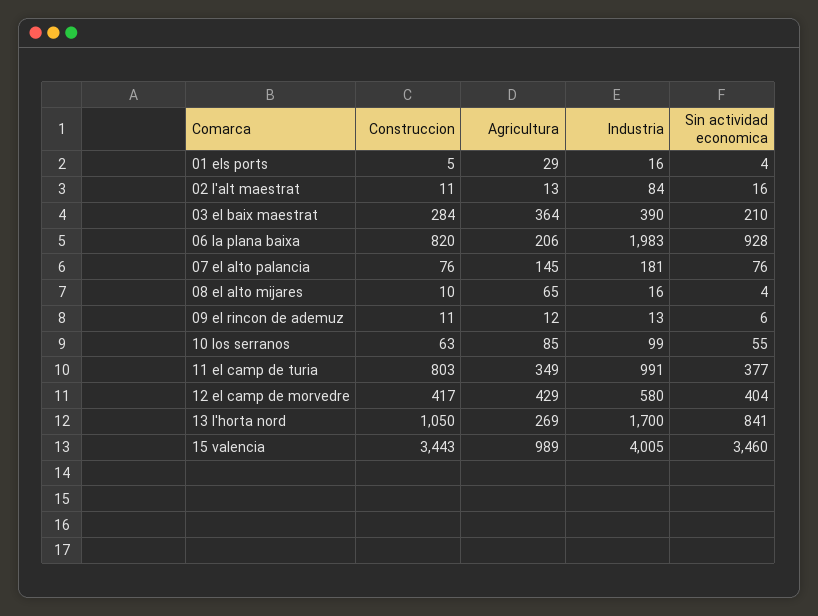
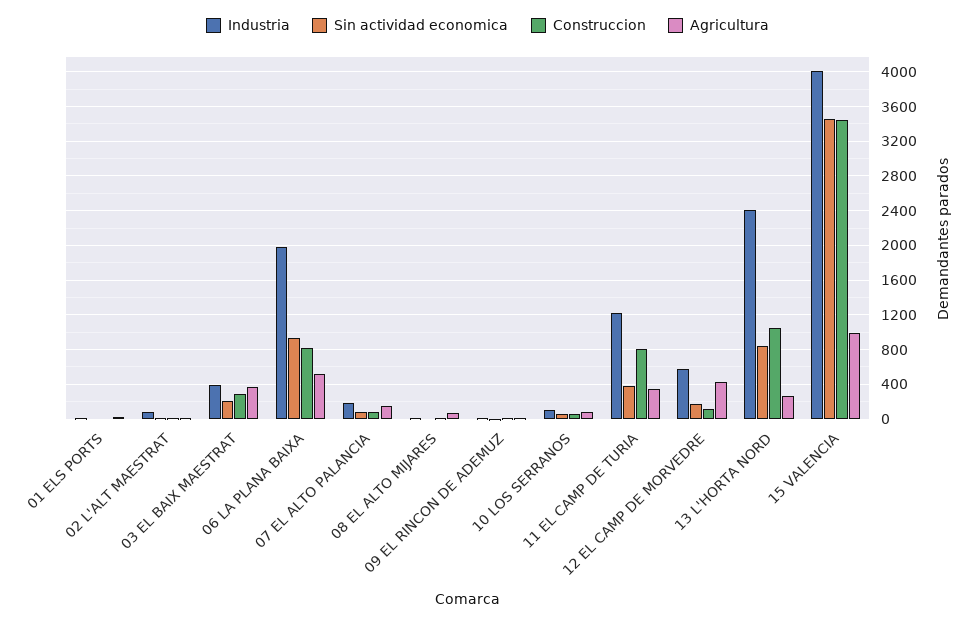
  {
    "Construccion": {
      "01 els ports": 5,
      "02 l'alt maestrat": 11,
      "03 el baix maestrat": 284,
      "06 la plana baixa": 820,
      "07 el alto palancia": 76,
      "08 el alto mijares": 10,
      "09 el rincon de ademuz": 11,
      "10 los serranos": 63,
      "11 el camp de turia": 803,
-     "12 el camp de morvedre": 417,
+     "12 el camp de morvedre": 100,
      "13 l'horta nord": 1050,
      "15 valencia": 3443
    },
    "Agricultura": {
      "01 els ports": 29,
      "02 l'alt maestrat": 13,
      "03 el baix maestrat": 364,
-     "06 la plana baixa": 206,
+     "06 la plana baixa": 500,
      "07 el alto palancia": 145,
      "08 el alto mijares": 65,
      "09 el rincon de ademuz": 12,
      "10 los serranos": 85,
      "11 el camp de turia": 349,
      "12 el camp de morvedre": 429,
      "13 l'horta nord": 269,
      "15 valencia": 989
    },
    "Industria": {
      "01 els ports": 16,
      "02 l'alt maestrat": 84,
      "03 el baix maestrat": 390,
      "06 la plana baixa": 1983,
      "07 el alto palancia": 181,
      "08 el alto mijares": 16,
      "09 el rincon de ademuz": 13,
      "10 los serranos": 99,
-     "11 el camp de turia": 991,
+     "11 el camp de turia": 1200,
      "12 el camp de morvedre": 580,
-     "13 l'horta nord": 1700,
+     "13 l'horta nord": 2400,
      "15 valencia": 4005
    },
    "Sin actividad economica": {
      "01 els ports": 4,
      "02 l'alt maestrat": 16,
      "03 el baix maestrat": 210,
      "06 la plana baixa": 928,
      "07 el alto palancia": 76,
      "08 el alto mijares": 4,
      "09 el rincon de ademuz": 6,
      "10 los serranos": 55,
      "11 el camp de turia": 377,
-     "12 el camp de morvedre": 404,
+     "12 el camp de morvedre": 200,
      "13 l'horta nord": 841,
      "15 valencia": 3460
    }
  }

